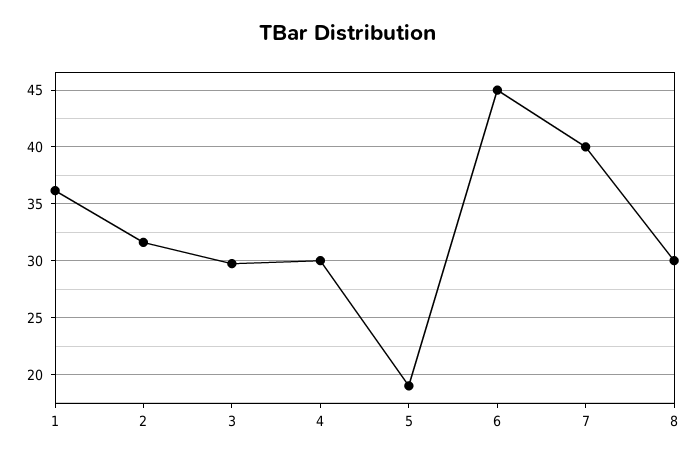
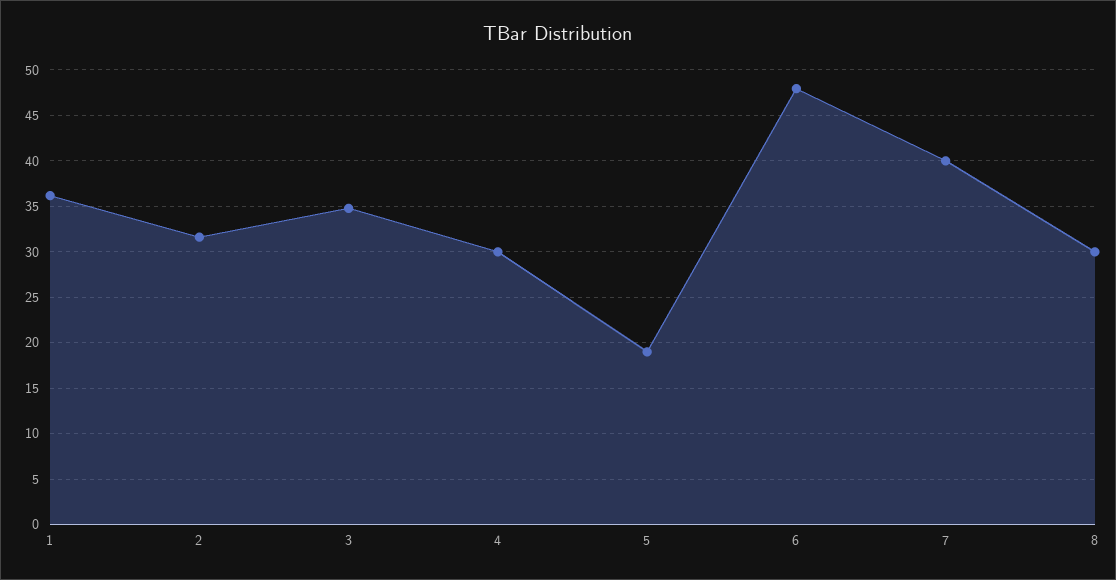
  {
    "1": 36,
    "2": 32,
-   "3": 30,
+   "3": 35,
    "4": 30,
    "5": 19,
-   "6": 45,
+   "6": 48,
    "7": 40,
    "8": 30
  }

